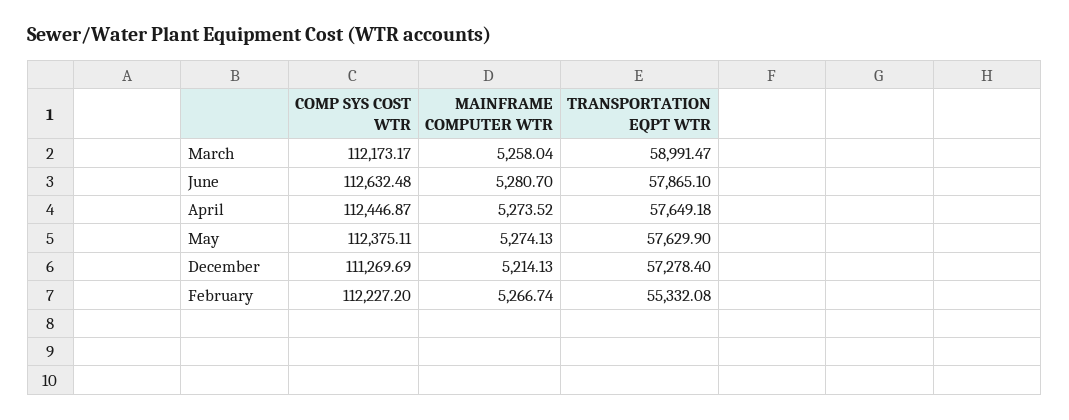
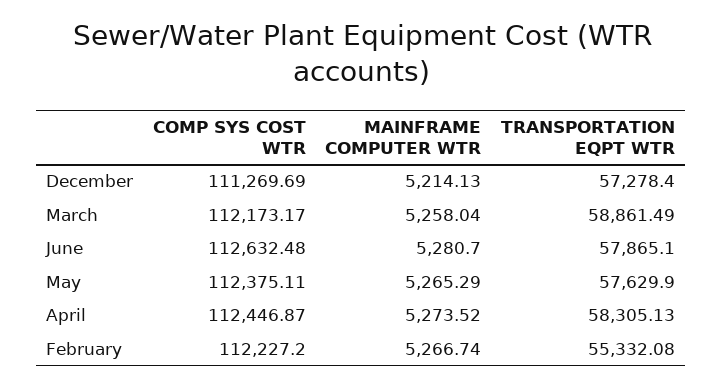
  {
    "COMP SYS COST WTR": {
      "March": 112173.17,
      "June": 112632.48,
      "April": 112446.87,
      "May": 112375.11,
      "December": 111269.69,
      "February": 112227.2
    },
    "MAINFRAME COMPUTER WTR": {
      "March": 5258.04,
      "June": 5280.7,
      "April": 5273.52,
-     "May": 5274.13,
+     "May": 5265.29,
      "December": 5214.13,
      "February": 5266.74
    },
    "TRANSPORTATION EQPT WTR": {
-     "March": 58991.47,
+     "March": 58861.49,
      "June": 57865.1,
-     "April": 57649.18,
+     "April": 58305.13,
      "May": 57629.9,
      "December": 57278.4,
      "February": 55332.08
    }
  }

